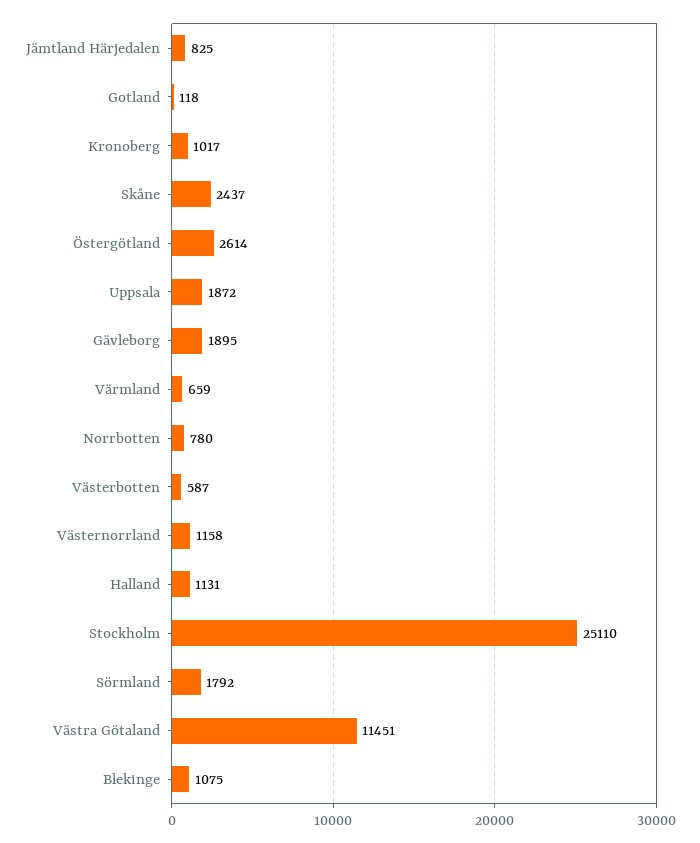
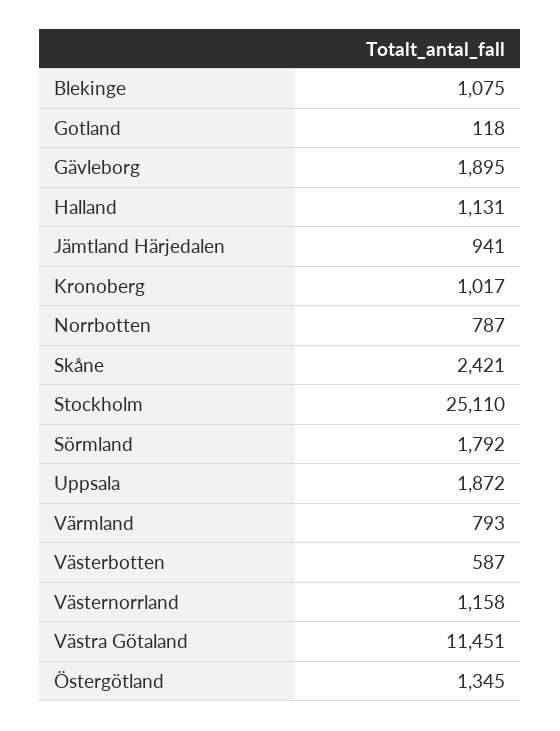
  {
-   "Jämtland Härjedalen": 825,
+   "Jämtland Härjedalen": 941,
    "Gotland": 118,
    "Kronoberg": 1017,
-   "Skåne": 2437,
+   "Skåne": 2421,
-   "Östergötland": 2614,
+   "Östergötland": 1345,
    "Uppsala": 1872,
    "Gävleborg": 1895,
-   "Värmland": 659,
+   "Värmland": 793,
-   "Norrbotten": 780,
+   "Norrbotten": 787,
    "Västerbotten": 587,
    "Västernorrland": 1158,
    "Halland": 1131,
    "Stockholm": 25110,
    "Sörmland": 1792,
    "Västra Götaland": 11451,
    "Blekinge": 1075
  }

